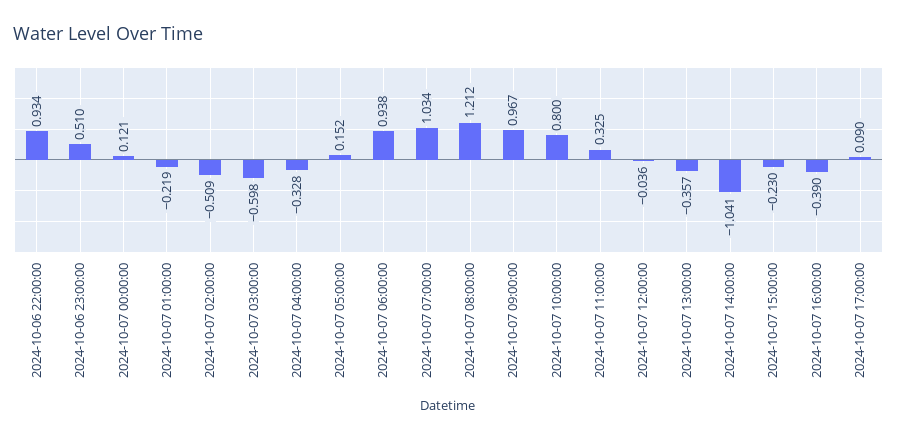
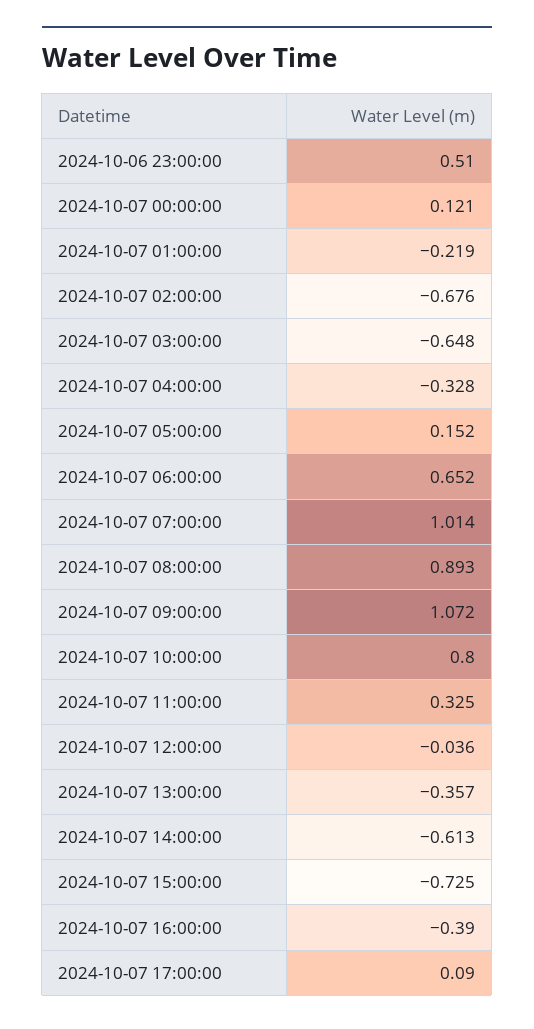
  {
-   "2024-10-06 22:00:00": 0.934,
    "2024-10-06 23:00:00": 0.51,
    "2024-10-07 00:00:00": 0.121,
    "2024-10-07 01:00:00": -0.219,
-   "2024-10-07 02:00:00": -0.509,
+   "2024-10-07 02:00:00": -0.676,
-   "2024-10-07 03:00:00": -0.598,
+   "2024-10-07 03:00:00": -0.648,
    "2024-10-07 04:00:00": -0.328,
    "2024-10-07 05:00:00": 0.152,
-   "2024-10-07 06:00:00": 0.938,
+   "2024-10-07 06:00:00": 0.652,
-   "2024-10-07 07:00:00": 1.034,
+   "2024-10-07 07:00:00": 1.014,
-   "2024-10-07 08:00:00": 1.212,
+   "2024-10-07 08:00:00": 0.893,
-   "2024-10-07 09:00:00": 0.967,
+   "2024-10-07 09:00:00": 1.072,
    "2024-10-07 10:00:00": 0.8,
    "2024-10-07 11:00:00": 0.325,
    "2024-10-07 12:00:00": -0.036,
    "2024-10-07 13:00:00": -0.357,
-   "2024-10-07 14:00:00": -1.041,
+   "2024-10-07 14:00:00": -0.613,
-   "2024-10-07 15:00:00": -0.23,
+   "2024-10-07 15:00:00": -0.725,
    "2024-10-07 16:00:00": -0.39,
    "2024-10-07 17:00:00": 0.09
  }

